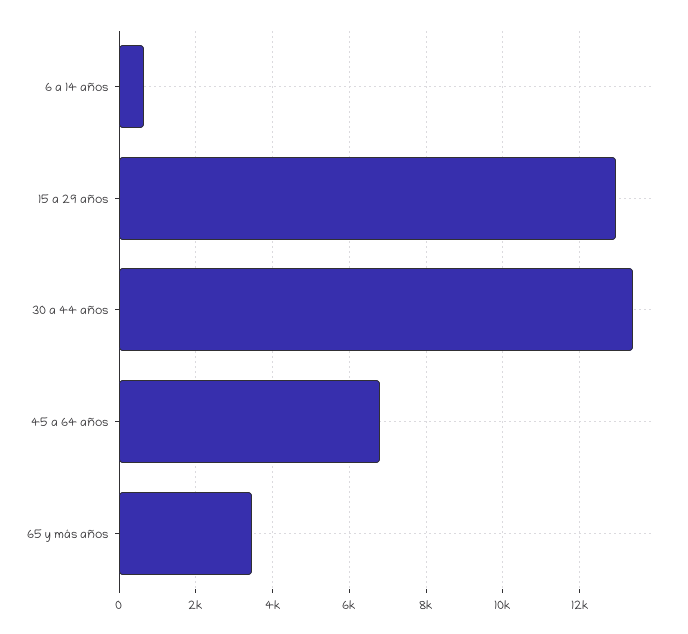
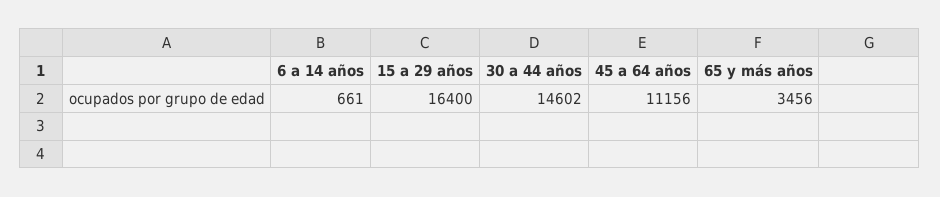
  {
    "6 a 14 años": 661,
-   "15 a 29 años": 13000,
+   "15 a 29 años": 16400,
-   "30 a 44 años": 13400,
+   "30 a 44 años": 14602,
-   "45 a 64 años": 6800,
+   "45 a 64 años": 11156,
    "65 y más años": 3456
  }

